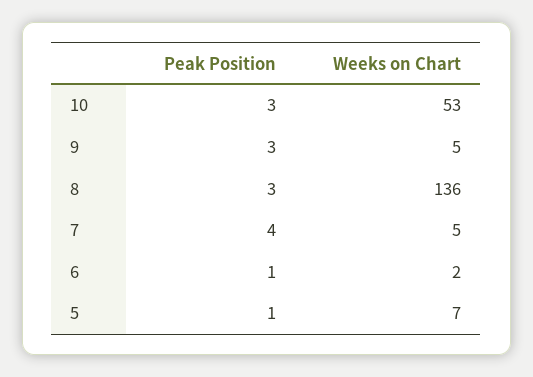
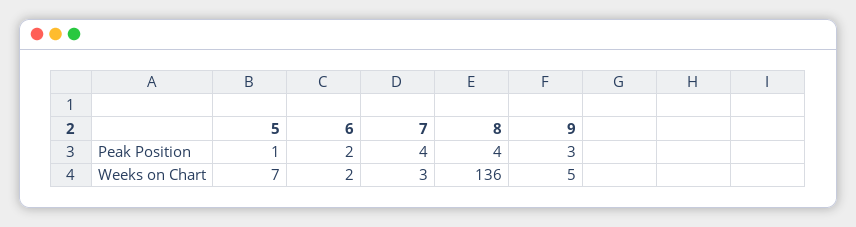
  {
    "Peak Position": {
-     "10": 3,
      "9": 3,
-     "8": 3,
+     "8": 4,
      "7": 4,
-     "6": 1,
+     "6": 2,
      "5": 1
    },
    "Weeks on Chart": {
-     "10": 53,
      "9": 5,
      "8": 136,
-     "7": 5,
+     "7": 3,
      "6": 2,
      "5": 7
    }
  }

